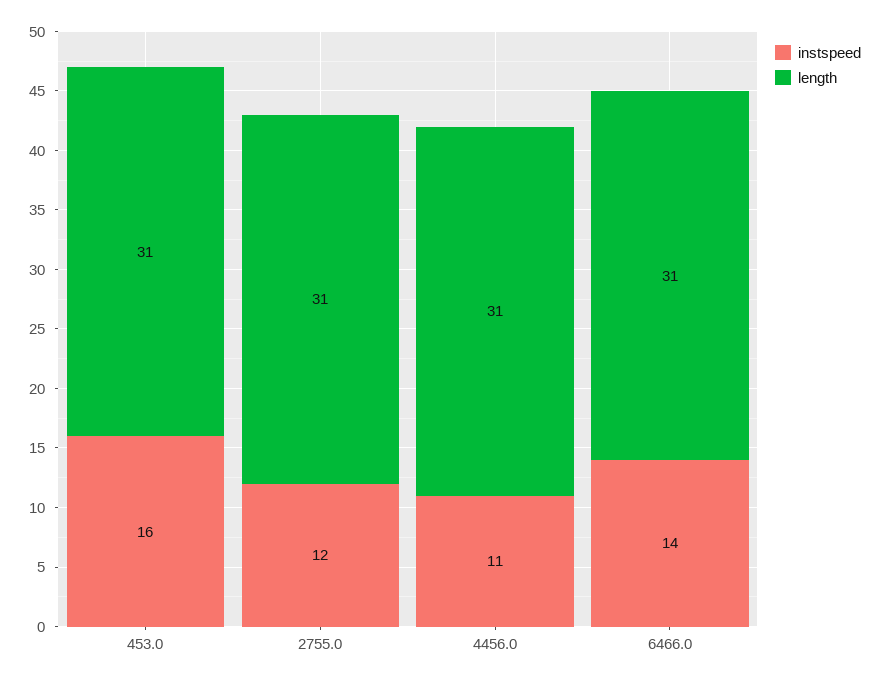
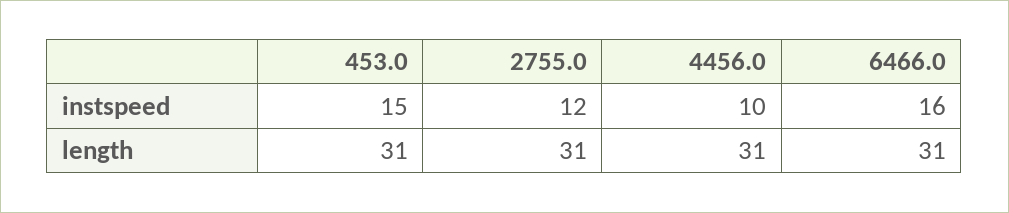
  {
    "instspeed": {
-     "453.0": 16,
+     "453.0": 15,
      "2755.0": 12,
-     "4456.0": 11,
+     "4456.0": 10,
-     "6466.0": 14
+     "6466.0": 16
    },
    "length": {
      "453.0": 31,
      "2755.0": 31,
      "4456.0": 31,
      "6466.0": 31
    }
  }

